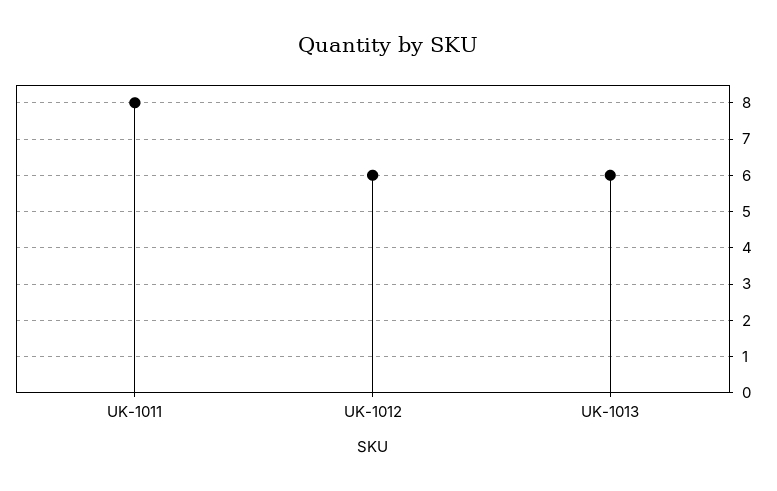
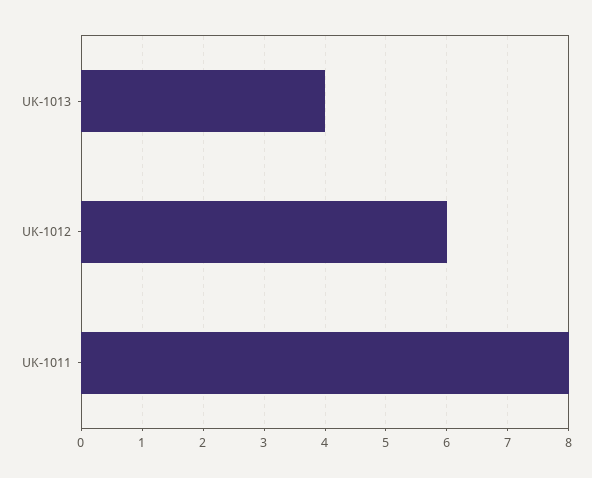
  {
    "UK-1011": 8,
    "UK-1012": 6,
-   "UK-1013": 6
+   "UK-1013": 4
  }

